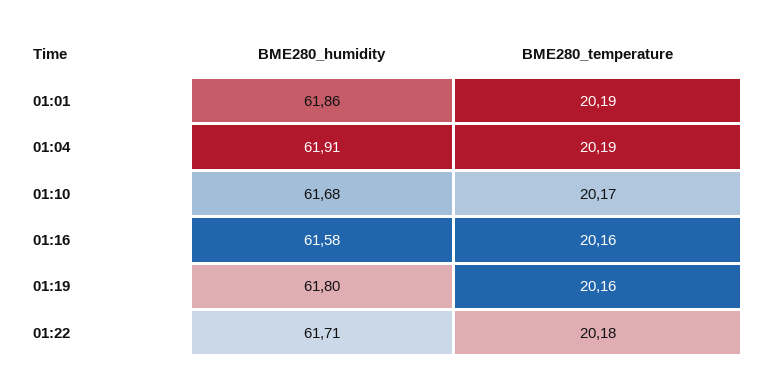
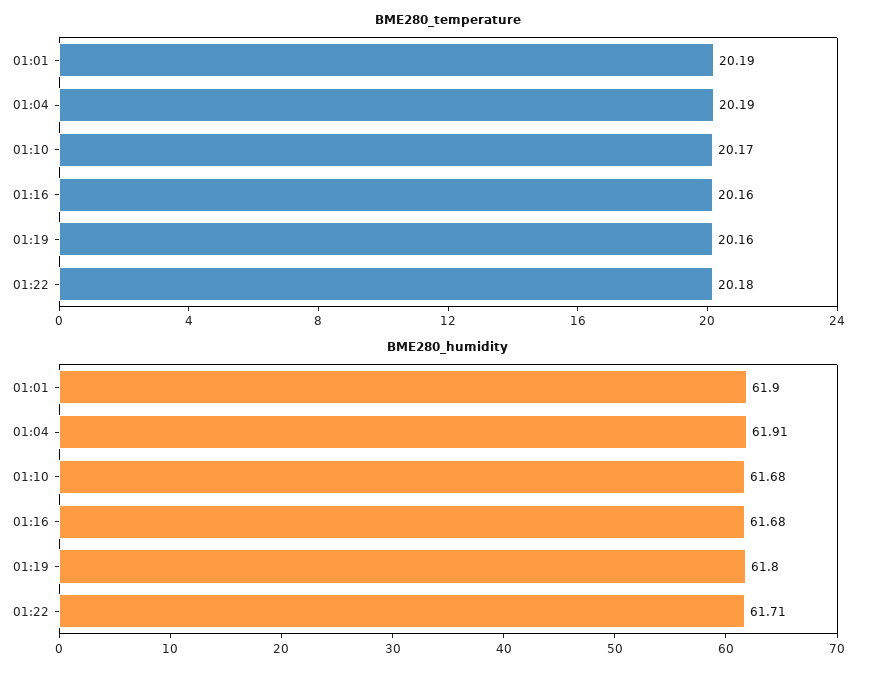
  {
    "BME280_humidity": {
-     "01:01": 61.86,
+     "01:01": 61.9,
      "01:04": 61.91,
      "01:10": 61.68,
-     "01:16": 61.58,
+     "01:16": 61.68,
      "01:19": 61.8,
      "01:22": 61.71
    },
    "BME280_temperature": {
      "01:01": 20.19,
      "01:04": 20.19,
      "01:10": 20.17,
      "01:16": 20.16,
      "01:19": 20.16,
      "01:22": 20.18
    }
  }

